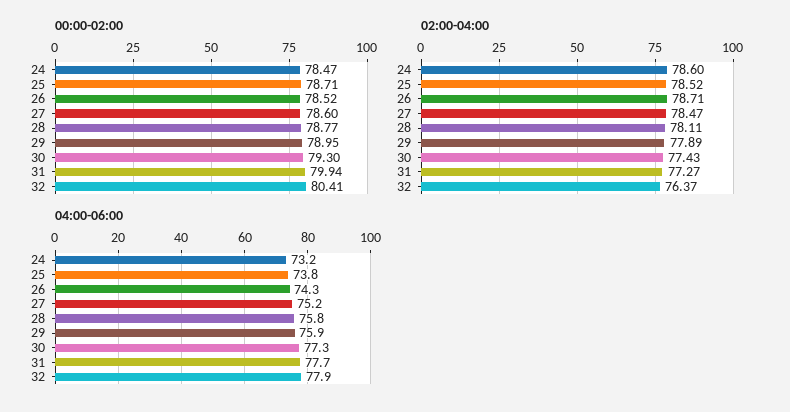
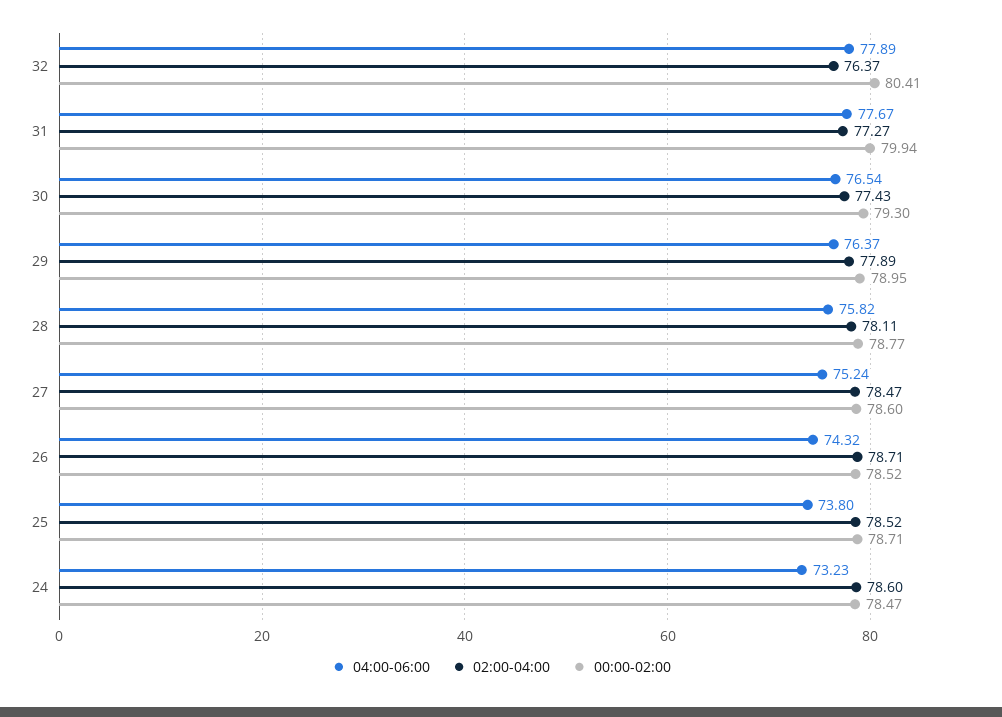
  {
    "00:00-02:00": {
      "24": 78.47,
      "25": 78.71,
      "26": 78.52,
      "27": 78.6,
      "28": 78.77,
      "29": 78.95,
      "30": 79.3,
      "31": 79.94,
      "32": 80.41
    },
    "02:00-04:00": {
      "24": 78.6,
      "25": 78.52,
      "26": 78.71,
      "27": 78.47,
      "28": 78.11,
      "29": 77.89,
      "30": 77.43,
      "31": 77.27,
      "32": 76.37
    },
    "04:00-06:00": {
      "24": 73.23,
      "25": 73.8,
      "26": 74.32,
      "27": 75.24,
      "28": 75.82,
-     "29": 75.9,
+     "29": 76.37,
-     "30": 77.3,
+     "30": 76.54,
      "31": 77.67,
      "32": 77.89
    }
  }

